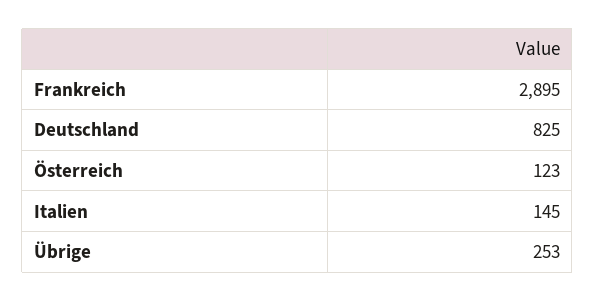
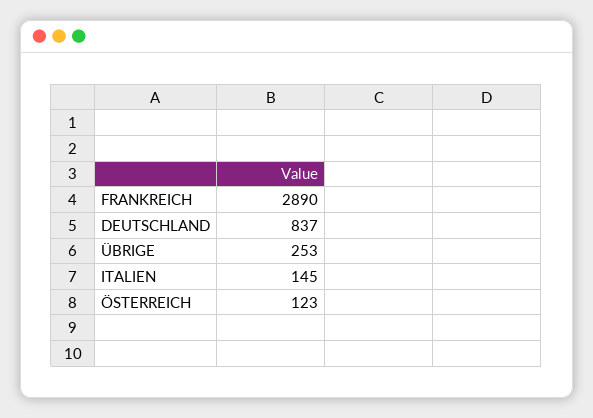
  {
-   "Frankreich": 2895,
+   "Frankreich": 2890,
-   "Deutschland": 825,
+   "Deutschland": 837,
    "Österreich": 123,
    "Italien": 145,
    "Übrige": 253
  }

